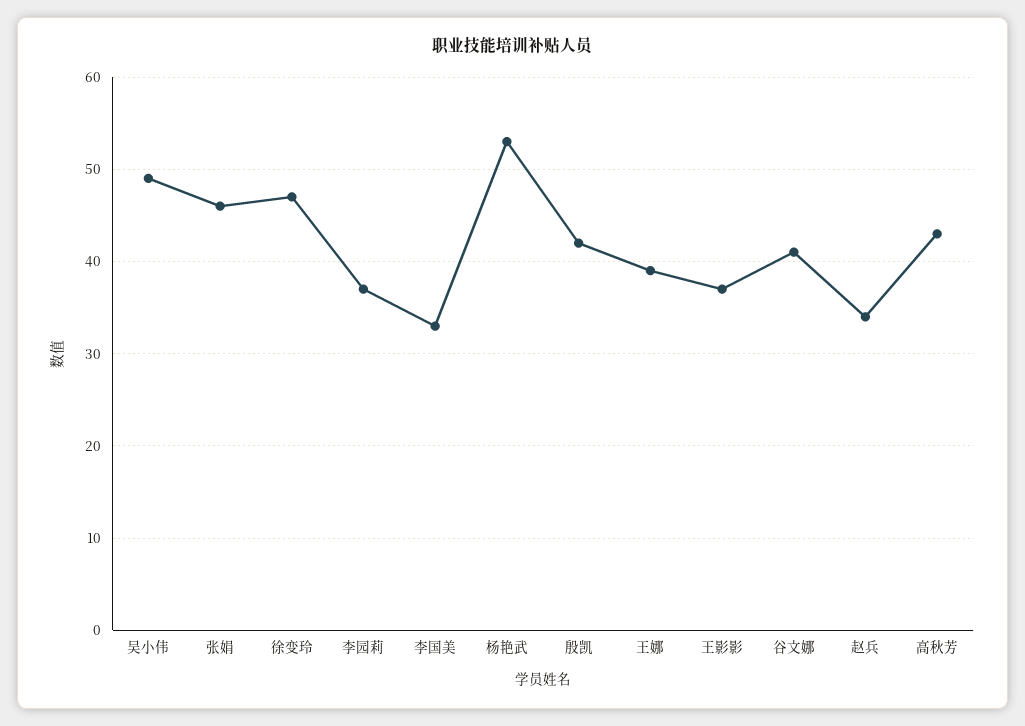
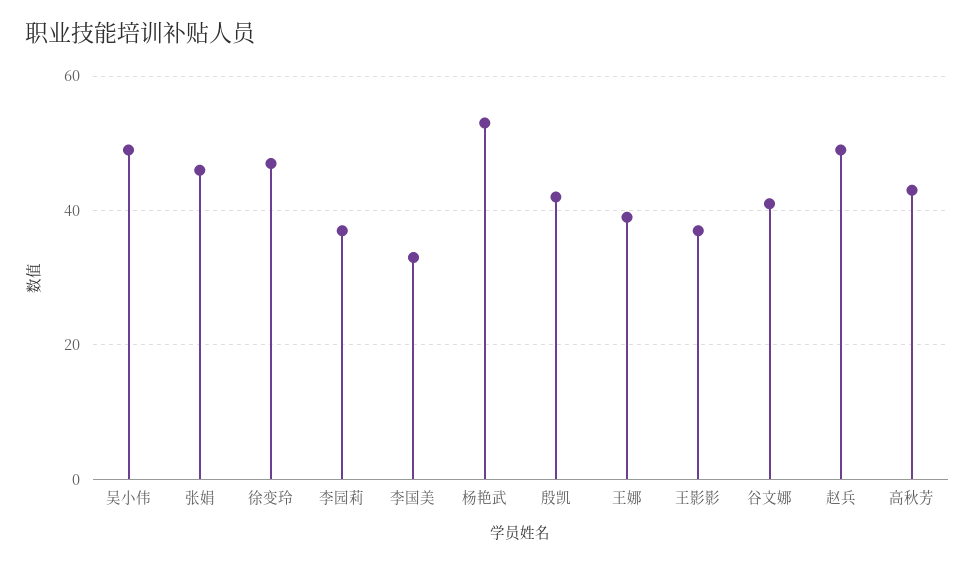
  {
    "吴小伟": 49,
    "张娟": 46,
    "徐变玲": 47,
    "李园莉": 37,
    "李国美": 33,
    "杨艳武": 53,
    "殷凯": 42,
    "王娜": 39,
    "王影影": 37,
    "谷文娜": 41,
-   "赵兵": 34,
+   "赵兵": 50,
    "高秋芳": 43
  }

